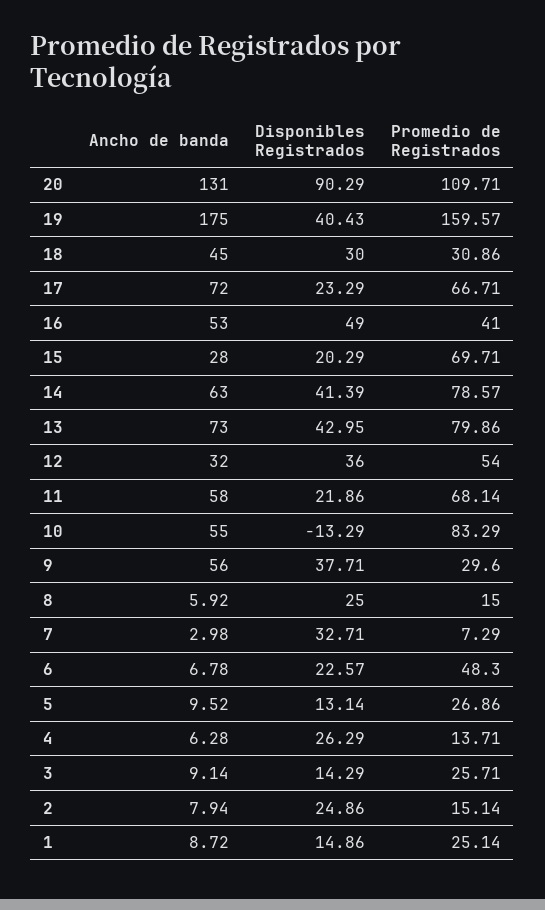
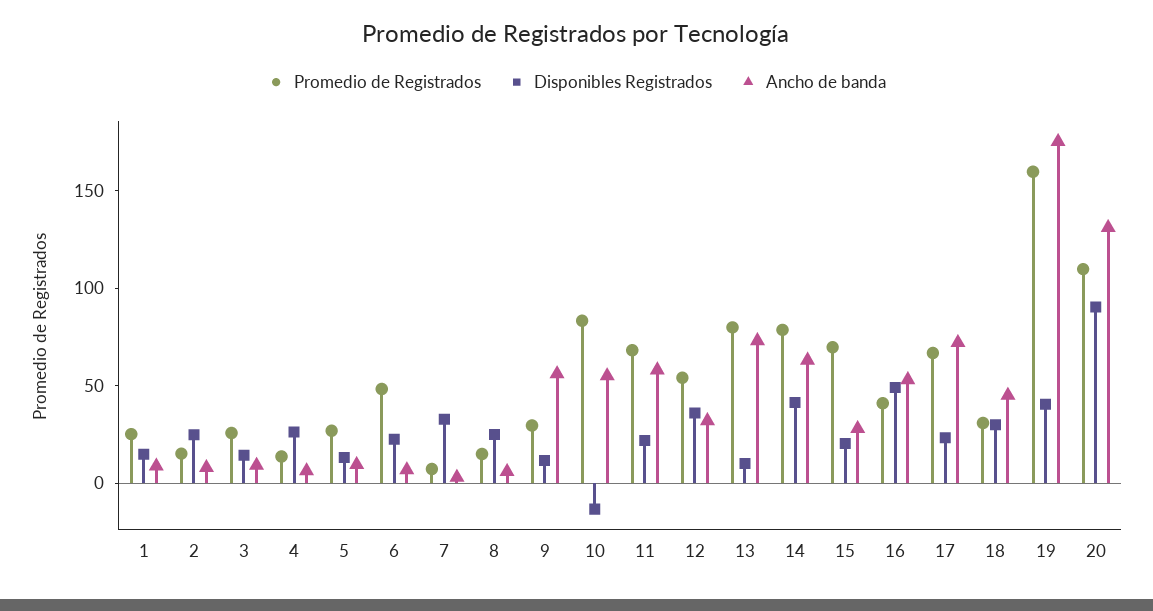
  {
    "Ancho de banda": {
      "20": 131,
      "19": 175,
      "18": 45,
      "17": 72,
      "16": 53,
      "15": 28,
      "14": 63,
      "13": 73,
      "12": 32,
      "11": 58,
      "10": 55,
      "9": 56,
      "8": 5.92,
      "7": 2.98,
      "6": 6.78,
      "5": 9.52,
      "4": 6.28,
      "3": 9.14,
      "2": 7.94,
      "1": 8.72
    },
    "Disponibles Registrados": {
      "20": 90.29,
      "19": 40.43,
      "18": 30,
      "17": 23.29,
      "16": 49,
      "15": 20.29,
      "14": 41.39,
-     "13": 42.95,
+     "13": 10,
      "12": 36,
      "11": 21.86,
      "10": -13.29,
-     "9": 37.71,
+     "9": 10,
      "8": 25,
      "7": 32.71,
      "6": 22.57,
      "5": 13.14,
      "4": 26.29,
      "3": 14.29,
      "2": 24.86,
      "1": 14.86
    },
    "Promedio de Registrados": {
      "20": 109.71,
      "19": 159.57,
      "18": 30.86,
      "17": 66.71,
      "16": 41,
      "15": 69.71,
      "14": 78.57,
      "13": 79.86,
      "12": 54,
      "11": 68.14,
      "10": 83.29,
      "9": 29.6,
      "8": 15,
      "7": 7.29,
      "6": 48.3,
      "5": 26.86,
      "4": 13.71,
      "3": 25.71,
      "2": 15.14,
      "1": 25.14
    }
  }

